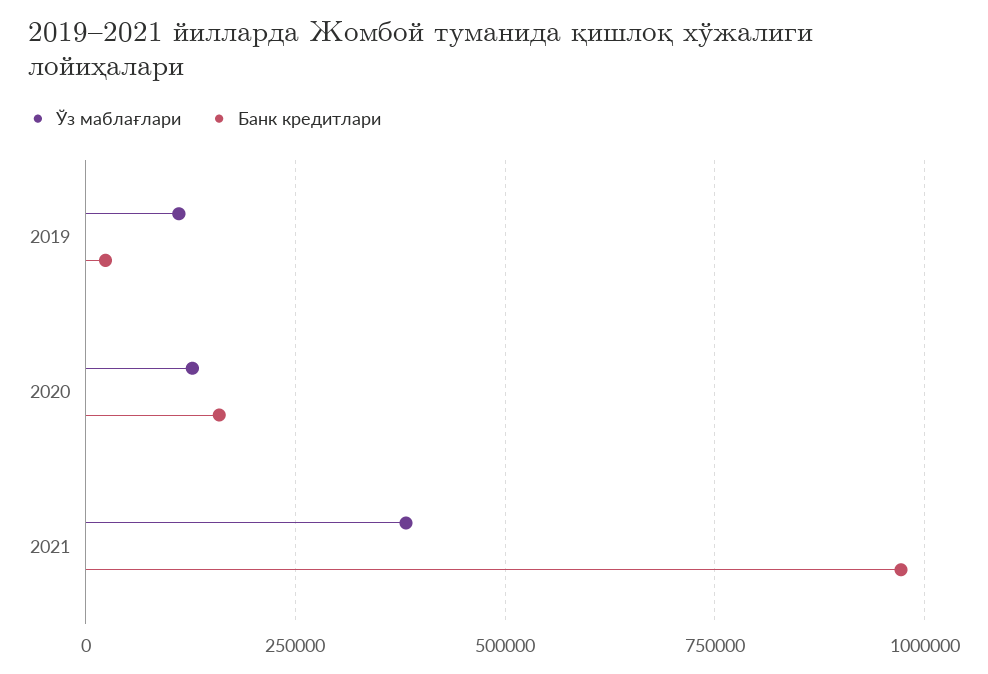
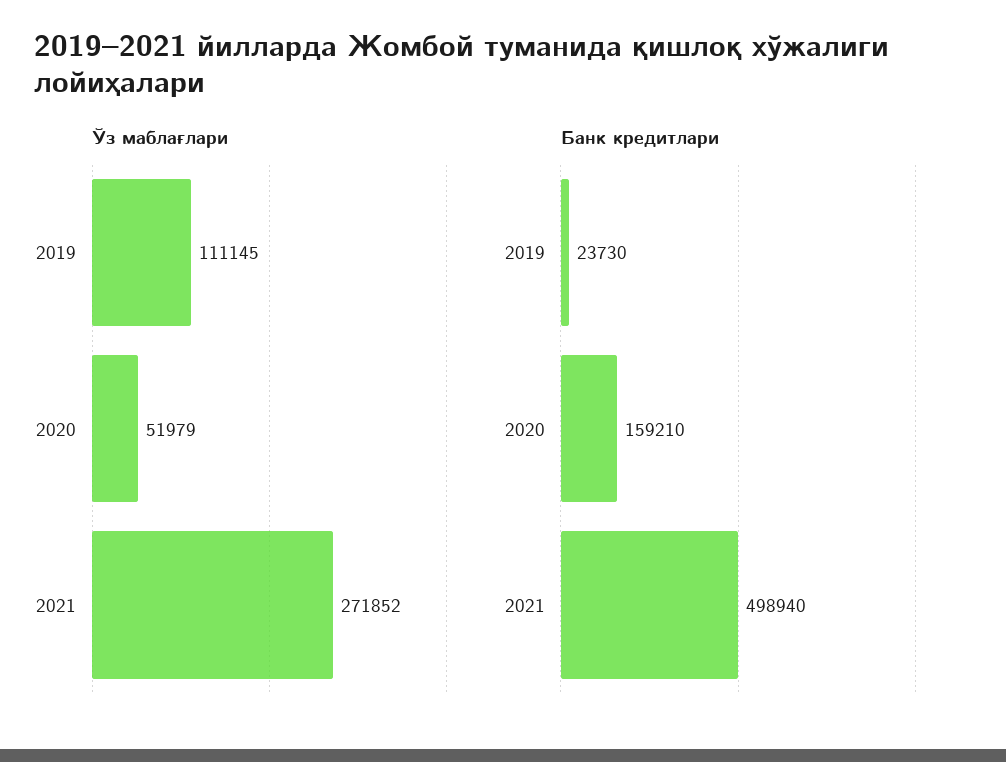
  {
    "Ўз маблағлари": {
      "2019": 111145,
-     "2020": 125000,
+     "2020": 51979,
-     "2021": 375000
+     "2021": 271852
    },
    "Банк кредитлари": {
      "2019": 23730,
      "2020": 159210,
-     "2021": 975000
+     "2021": 498940
    }
  }

